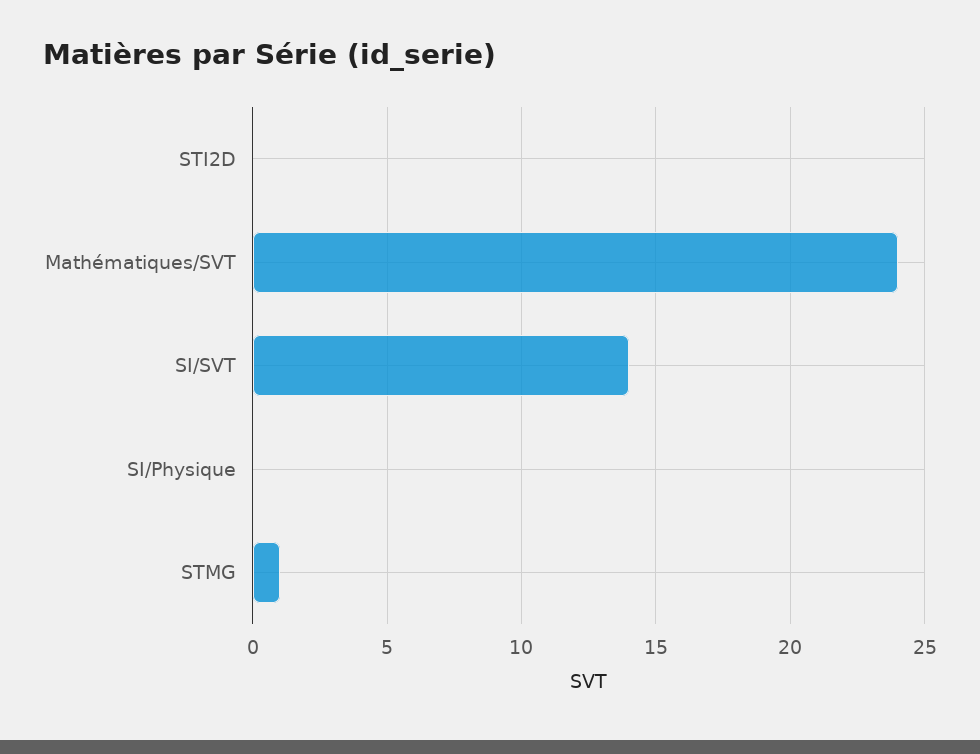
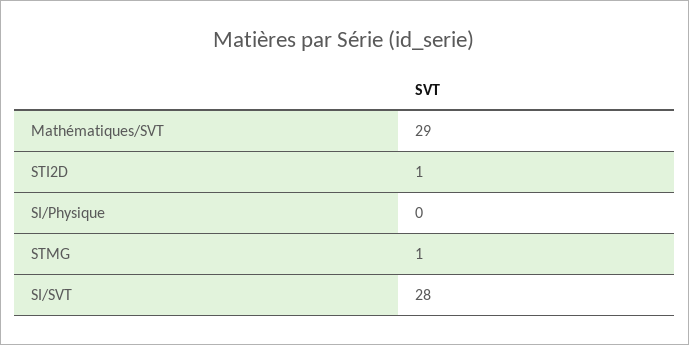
  {
-   "STI2D": 0,
+   "STI2D": 1,
-   "Mathématiques/SVT": 24,
+   "Mathématiques/SVT": 29,
-   "SI/SVT": 14,
+   "SI/SVT": 28,
    "SI/Physique": 0,
    "STMG": 1
  }

